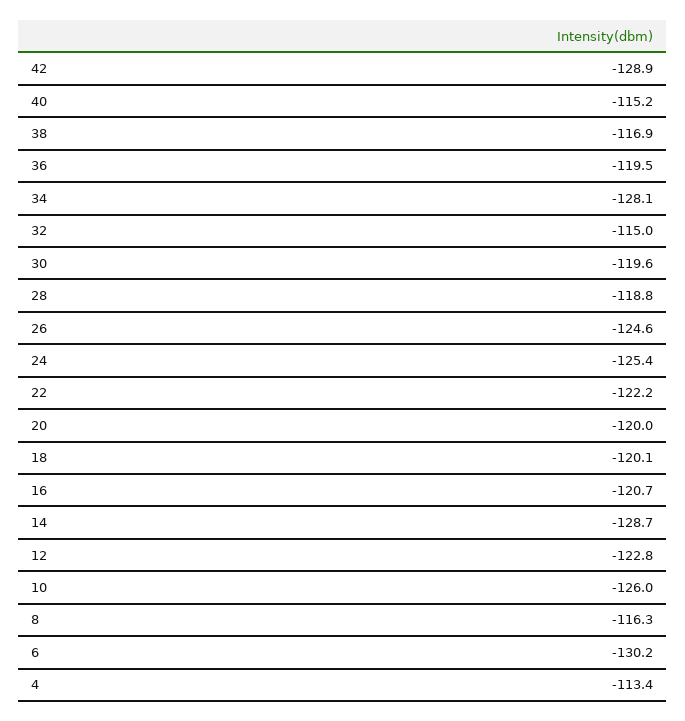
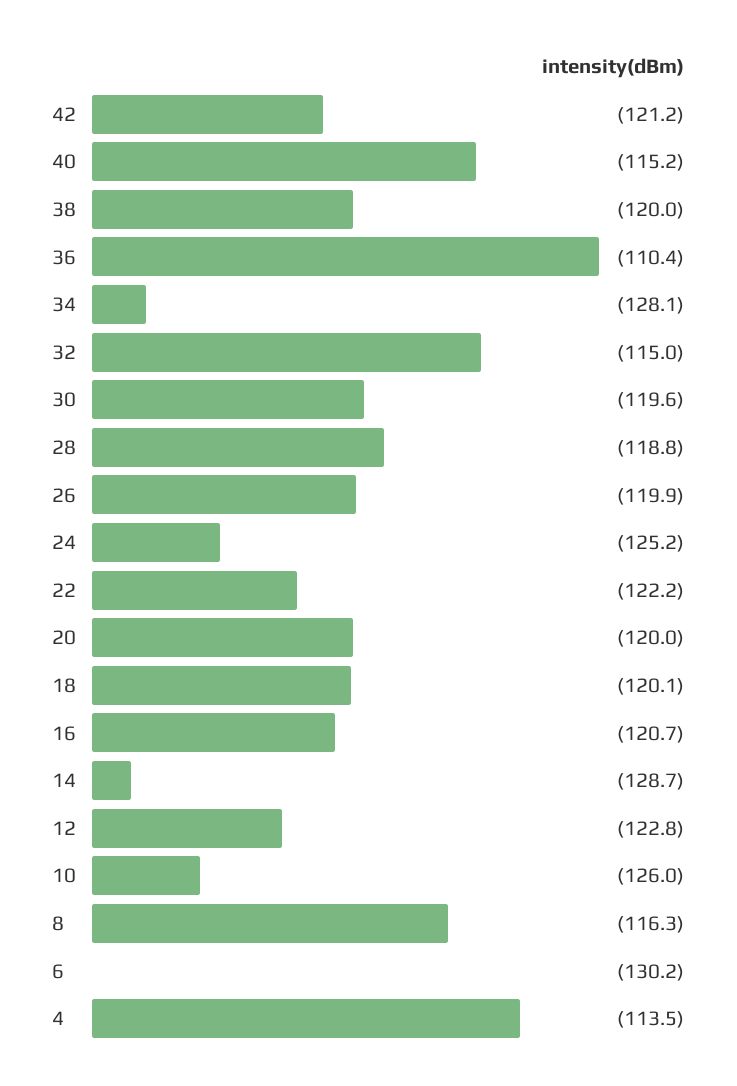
  {
-   "42": -128.9,
+   "42": -121.2,
    "40": -115.2,
-   "38": -116.9,
+   "38": -120,
-   "36": -119.5,
+   "36": -110.4,
    "34": -128.1,
    "32": -115,
    "30": -119.6,
    "28": -118.8,
-   "26": -124.6,
+   "26": -119.9,
-   "24": -125.4,
+   "24": -125.2,
    "22": -122.2,
    "20": -120,
    "18": -120.1,
    "16": -120.7,
    "14": -128.7,
    "12": -122.8,
    "10": -126,
    "8": -116.3,
    "6": -130.2,
-   "4": -113.4
+   "4": -113.5
  }

